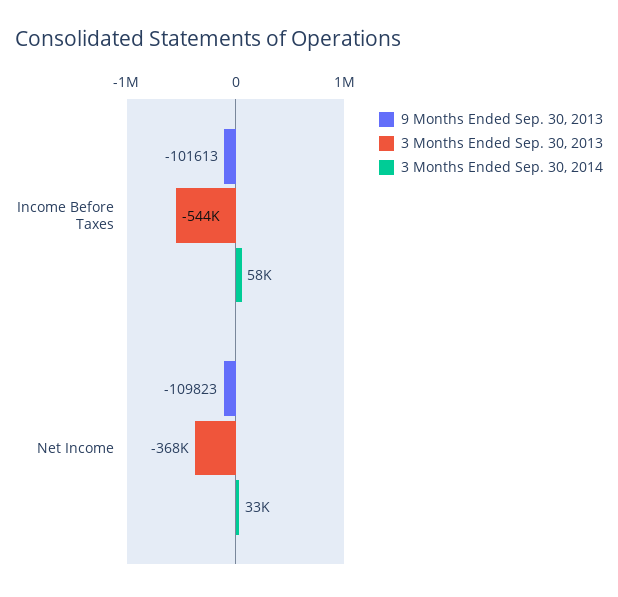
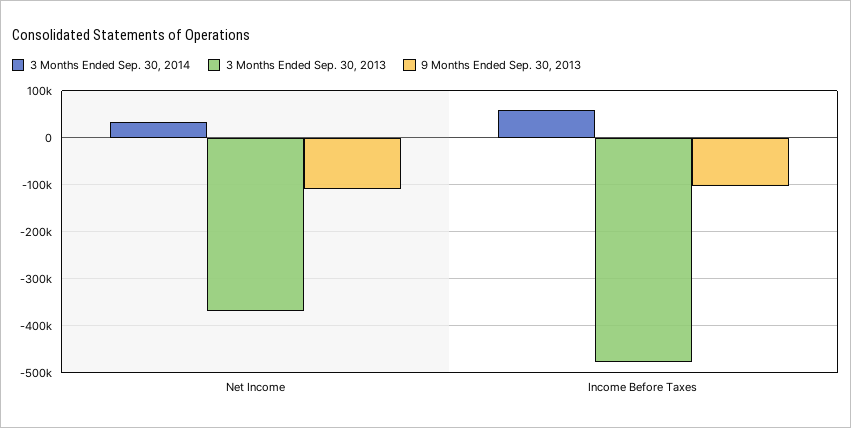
  {
    "9 Months Ended Sep. 30, 2013": {
      "Income Before Taxes": -101613,
      "Net Income": -109823
    },
    "3 Months Ended Sep. 30, 2013": {
-     "Income Before Taxes": -544000,
+     "Income Before Taxes": -480000,
      "Net Income": -368000
    },
    "3 Months Ended Sep. 30, 2014": {
      "Income Before Taxes": 58000,
      "Net Income": 33000
    }
  }

